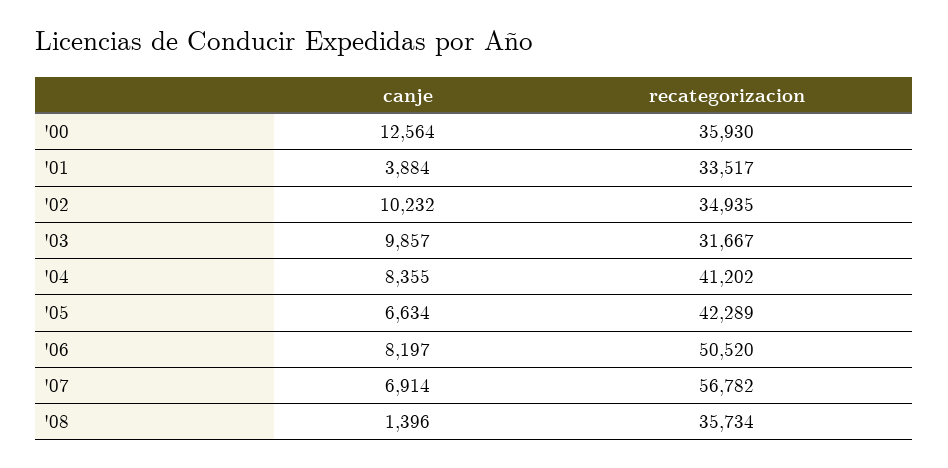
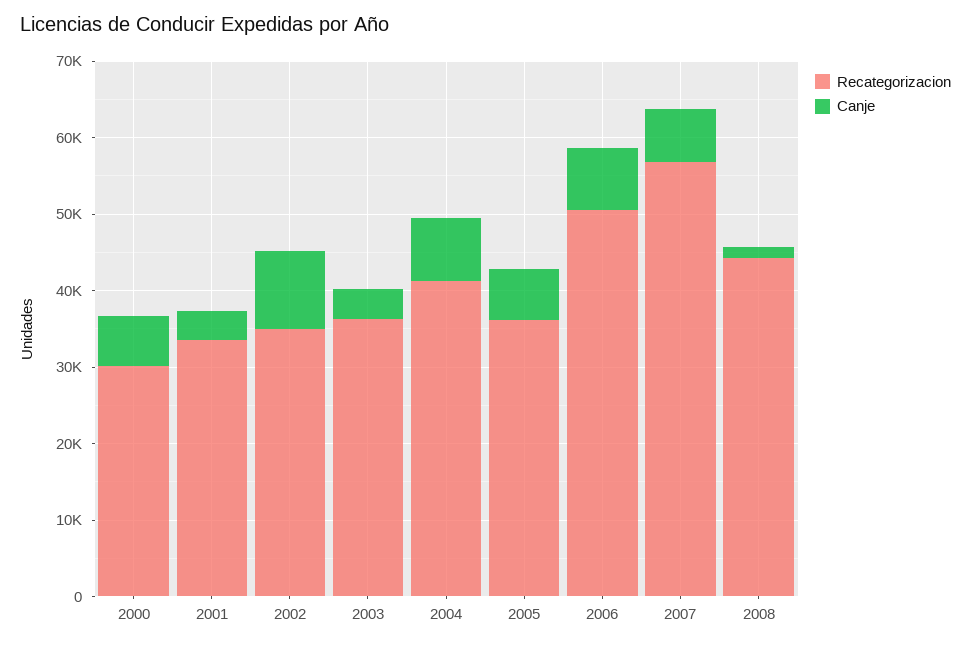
  {
    "canje": {
-     "'00": 12564,
+     "'00": 6000,
      "'01": 3884,
      "'02": 10232,
-     "'03": 9857,
+     "'03": 4000,
      "'04": 8355,
      "'05": 6634,
      "'06": 8197,
      "'07": 6914,
      "'08": 1396
    },
    "recategorizacion": {
-     "'00": 35930,
+     "'00": 30000,
      "'01": 33517,
      "'02": 34935,
-     "'03": 31667,
+     "'03": 36000,
      "'04": 41202,
-     "'05": 42289,
+     "'05": 36000,
      "'06": 50520,
      "'07": 56782,
-     "'08": 35734
+     "'08": 44000
    }
  }

